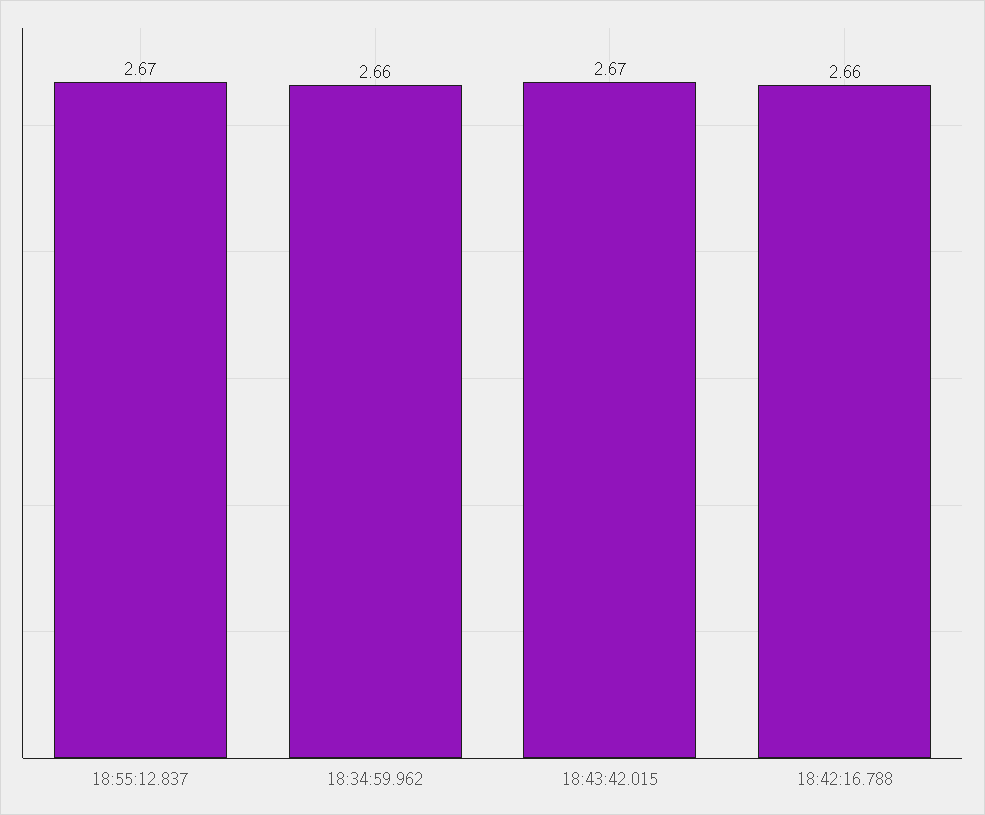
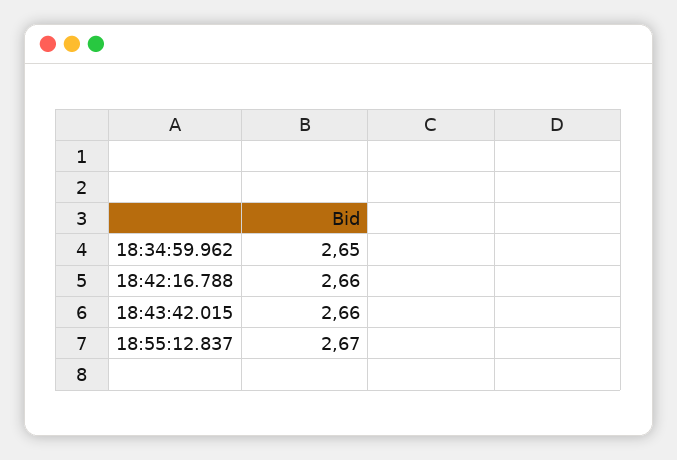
  {
    "18:55:12.837": 2.67,
-   "18:34:59.962": 2.66,
+   "18:34:59.962": 2.65,
-   "18:43:42.015": 2.67,
+   "18:43:42.015": 2.66,
    "18:42:16.788": 2.66
  }

